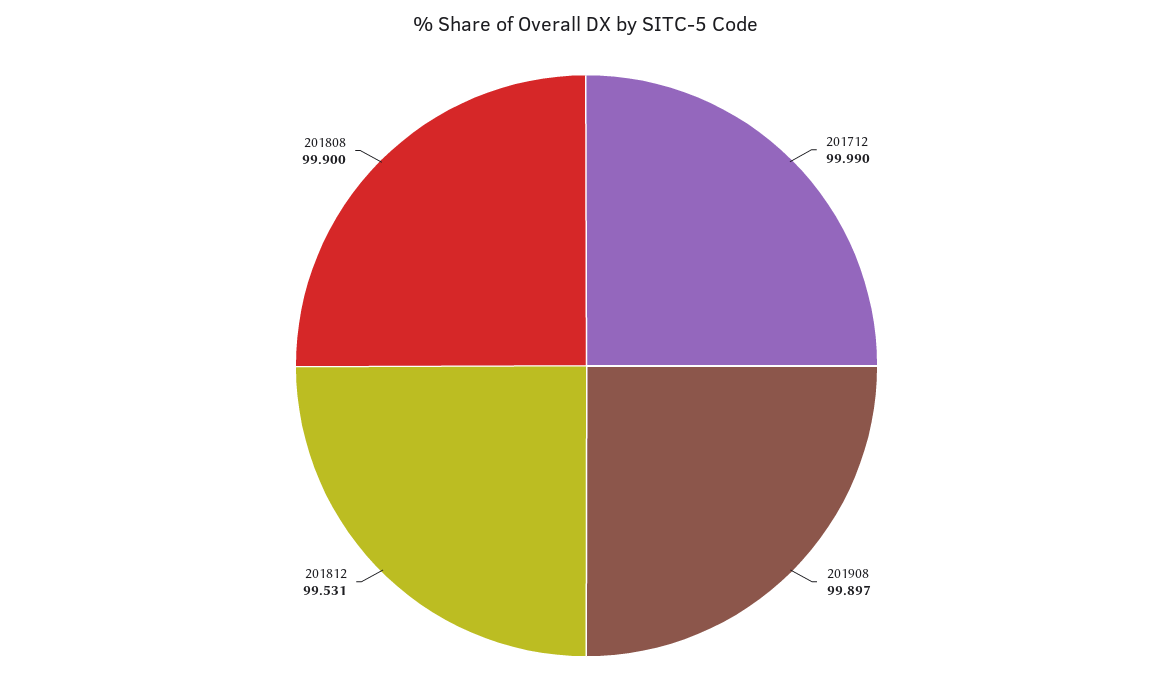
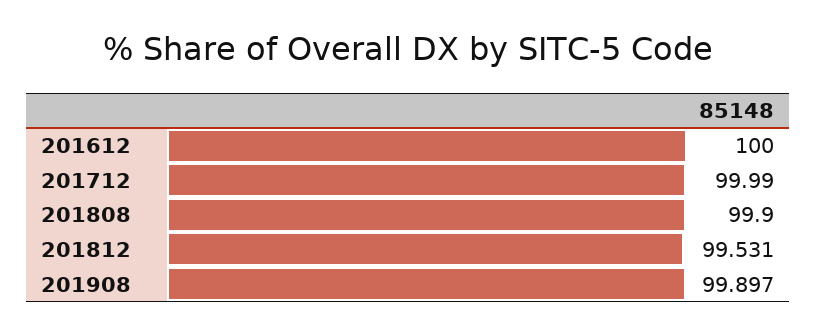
  {
    "201712": 99.99,
    "201908": 99.897,
    "201812": 99.531,
-   "201808": 99.9
+   "201808": 99.9,
+   "201612": 100
  }

